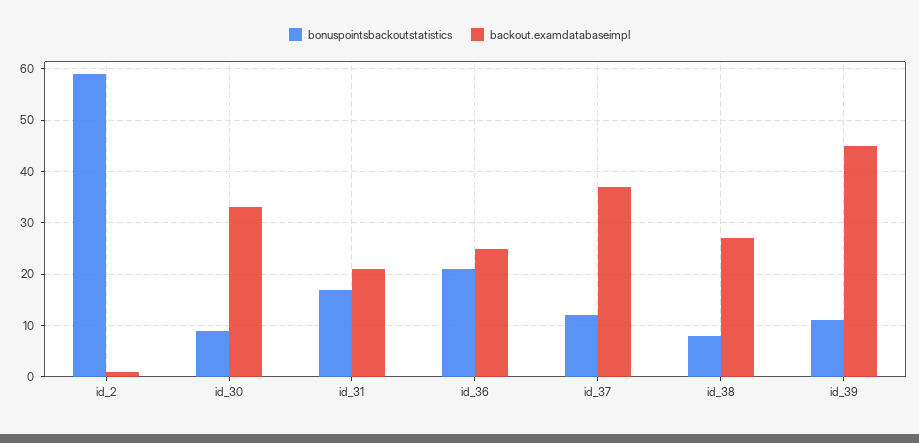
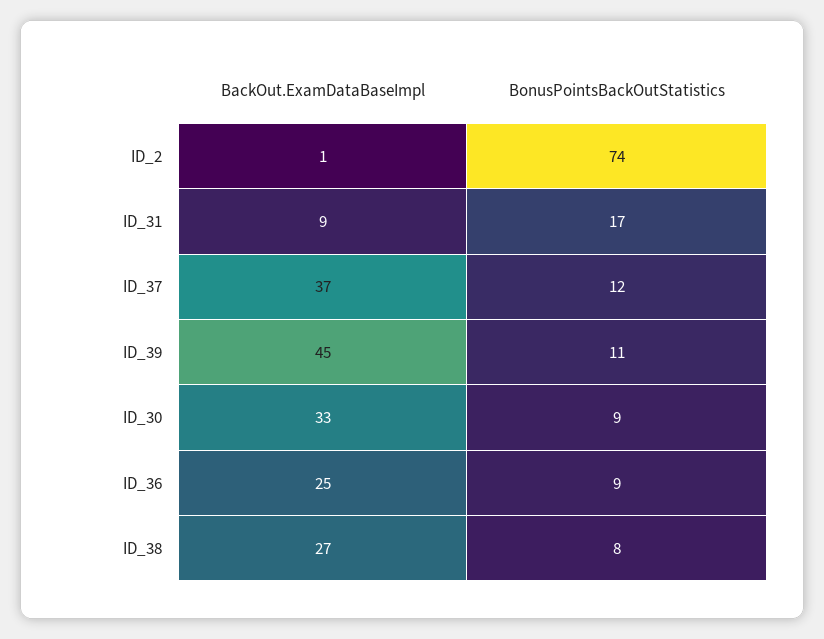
  {
    "bonuspointsbackoutstatistics": {
-     "id_2": 60,
+     "id_2": 74,
      "id_30": 9,
      "id_31": 17,
-     "id_36": 20,
+     "id_36": 9,
      "id_37": 12,
      "id_38": 8,
      "id_39": 11
    },
    "backout.examdatabaseimpl": {
      "id_2": 1,
      "id_30": 33,
-     "id_31": 20,
+     "id_31": 9,
      "id_36": 25,
      "id_37": 37,
      "id_38": 27,
      "id_39": 45
    }
  }

